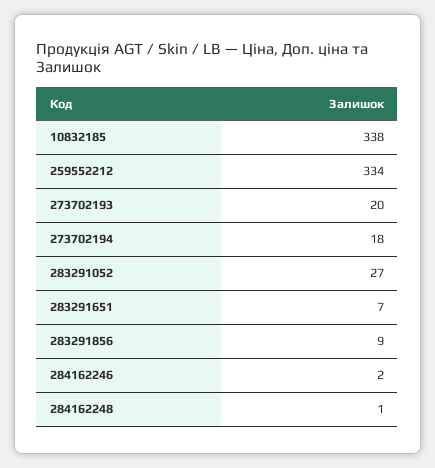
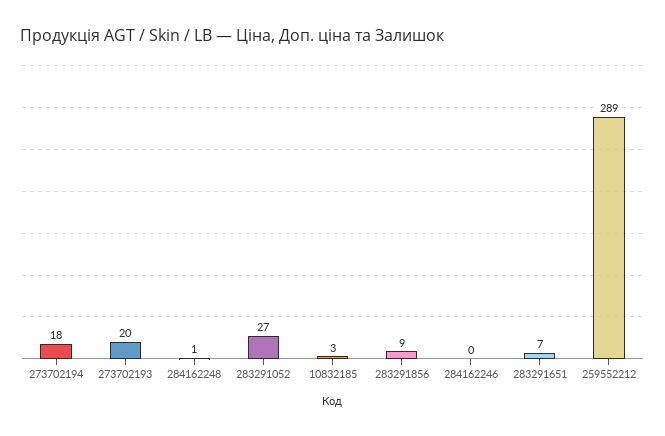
  {
-   "10832185": 338,
+   "10832185": 3,
-   "259552212": 334,
+   "259552212": 289,
    "273702193": 20,
    "273702194": 18,
    "283291052": 27,
    "283291651": 7,
    "283291856": 9,
-   "284162246": 2,
+   "284162246": 0,
    "284162248": 1
  }

